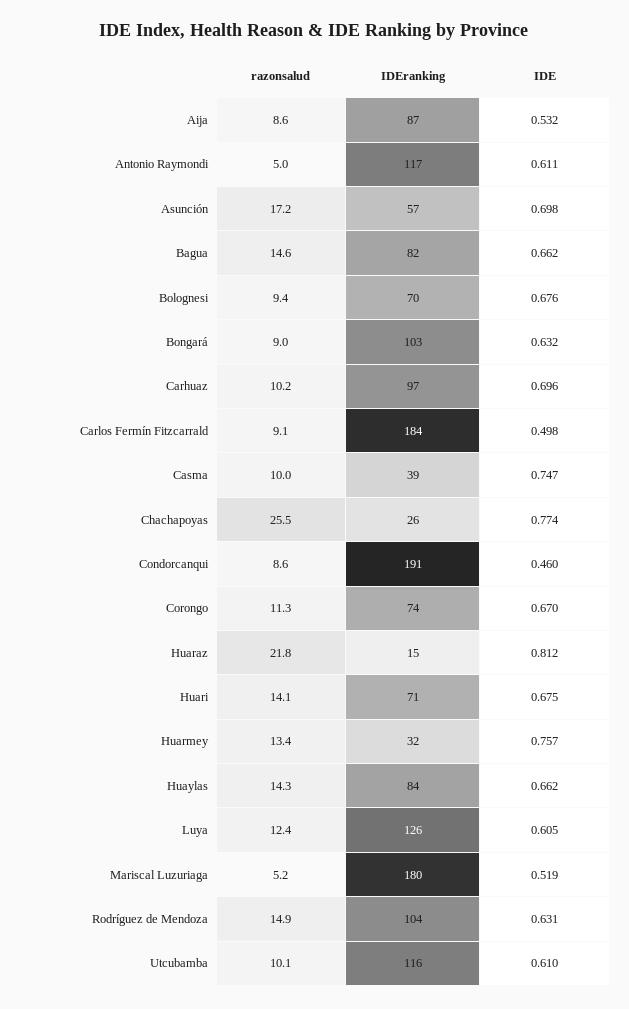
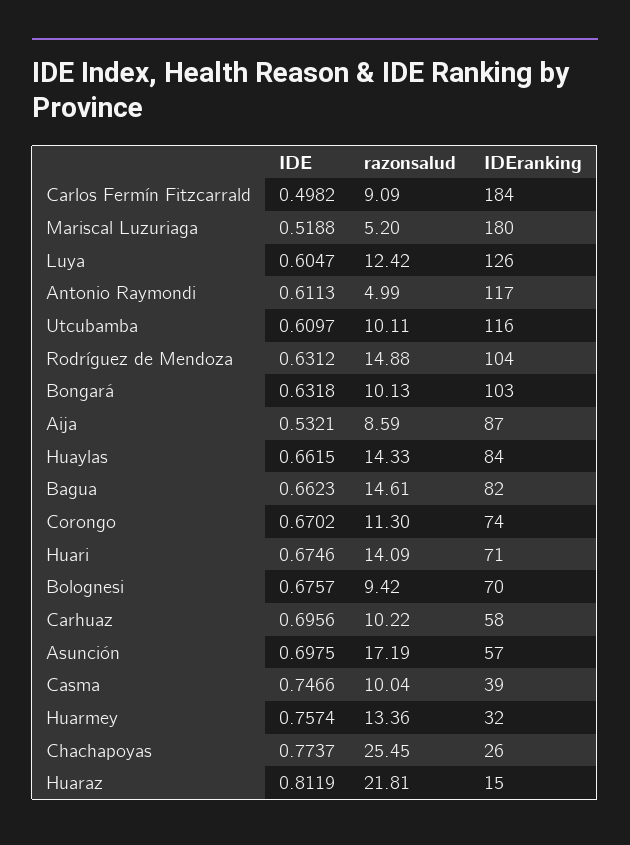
  {
    "razonsalud": {
      "Aija": 8.59,
      "Antonio Raymondi": 4.99,
      "Asunción": 17.19,
      "Bagua": 14.61,
      "Bolognesi": 9.42,
-     "Bongará": 9,
+     "Bongará": 10.13,
      "Carhuaz": 10.22,
      "Carlos Fermín Fitzcarrald": 9.09,
      "Casma": 10.04,
      "Chachapoyas": 25.45,
-     "Condorcanqui": 8.6,
      "Corongo": 11.3,
      "Huaraz": 21.81,
      "Huari": 14.09,
      "Huarmey": 13.36,
      "Huaylas": 14.33,
      "Luya": 12.42,
      "Mariscal Luzuriaga": 5.2,
      "Rodríguez de Mendoza": 14.88,
      "Utcubamba": 10.11
    },
    "IDEranking": {
      "Aija": 87,
      "Antonio Raymondi": 117,
      "Asunción": 57,
      "Bagua": 82,
      "Bolognesi": 70,
      "Bongará": 103,
-     "Carhuaz": 97,
+     "Carhuaz": 58,
      "Carlos Fermín Fitzcarrald": 184,
      "Casma": 39,
      "Chachapoyas": 26,
-     "Condorcanqui": 191,
      "Corongo": 74,
      "Huaraz": 15,
      "Huari": 71,
      "Huarmey": 32,
      "Huaylas": 84,
      "Luya": 126,
      "Mariscal Luzuriaga": 180,
      "Rodríguez de Mendoza": 104,
      "Utcubamba": 116
    },
    "IDE": {
      "Aija": 0.5321,
      "Antonio Raymondi": 0.6113,
      "Asunción": 0.6975,
      "Bagua": 0.6623,
      "Bolognesi": 0.6757,
      "Bongará": 0.6318,
      "Carhuaz": 0.6956,
      "Carlos Fermín Fitzcarrald": 0.4982,
      "Casma": 0.7466,
      "Chachapoyas": 0.7737,
-     "Condorcanqui": 0.46,
      "Corongo": 0.6702,
      "Huaraz": 0.8119,
      "Huari": 0.6746,
      "Huarmey": 0.7574,
      "Huaylas": 0.6615,
      "Luya": 0.6047,
      "Mariscal Luzuriaga": 0.5188,
      "Rodríguez de Mendoza": 0.6312,
      "Utcubamba": 0.6097
    }
  }

